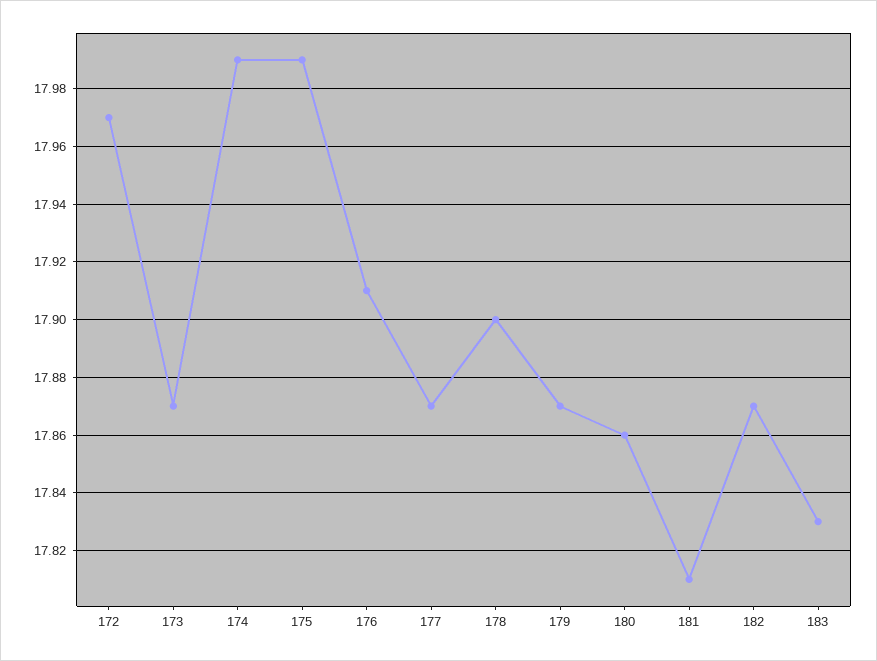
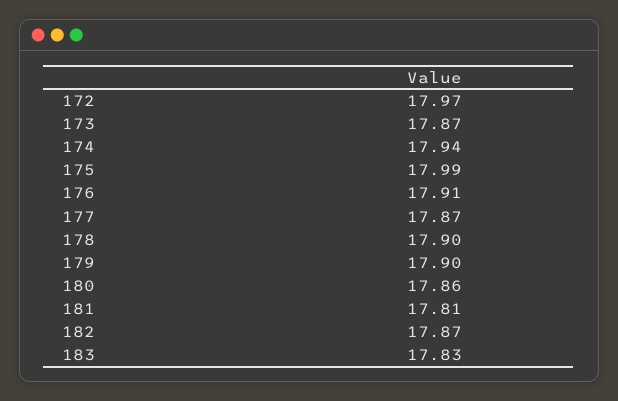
  {
    "172": 17.97,
    "173": 17.87,
-   "174": 17.99,
+   "174": 17.94,
    "175": 17.99,
    "176": 17.91,
    "177": 17.87,
    "178": 17.9,
-   "179": 17.87,
+   "179": 17.9,
    "180": 17.86,
    "181": 17.81,
    "182": 17.87,
    "183": 17.83
  }

